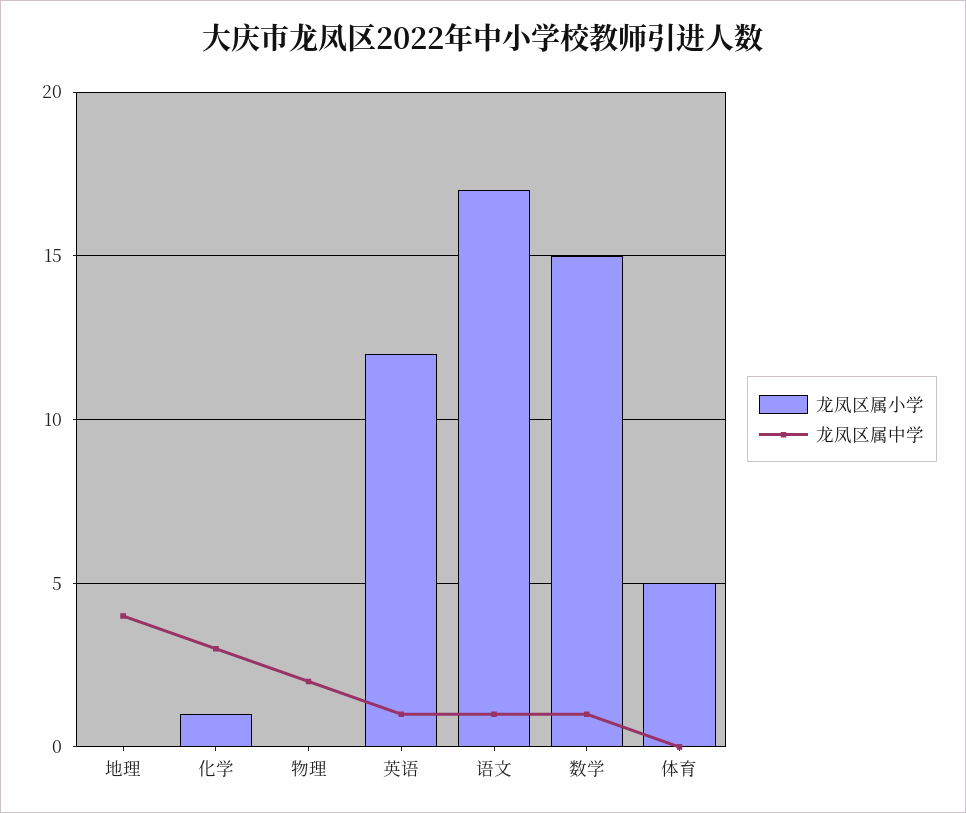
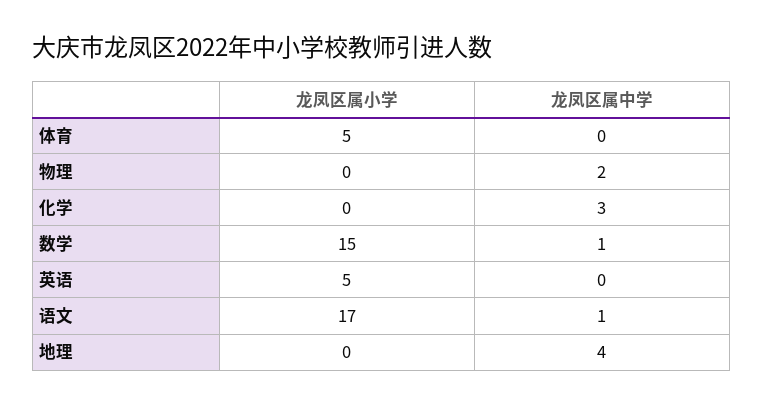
  {
    "龙凤区属小学": {
      "地理": 0,
-     "化学": 1,
+     "化学": 0,
      "物理": 0,
-     "英语": 12,
+     "英语": 5,
      "语文": 17,
      "数学": 15,
      "体育": 5
    },
    "龙凤区属中学": {
      "地理": 4,
      "化学": 3,
      "物理": 2,
-     "英语": 1,
+     "英语": 0,
      "语文": 1,
      "数学": 1,
      "体育": 0
    }
  }

